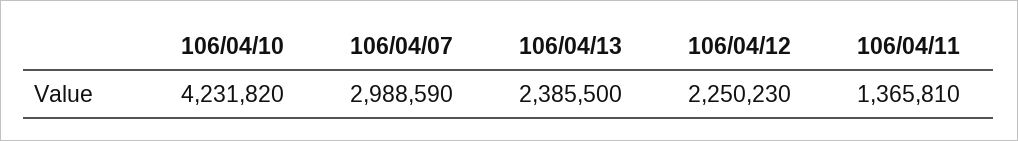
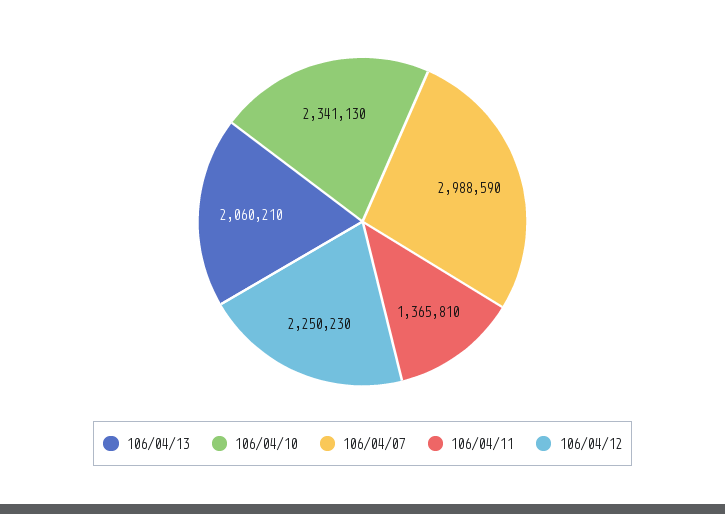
  {
-   "106/04/10": 4231820,
+   "106/04/10": 2341130,
    "106/04/07": 2988590,
-   "106/04/13": 2385500,
+   "106/04/13": 2060210,
    "106/04/12": 2250230,
    "106/04/11": 1365810
  }

